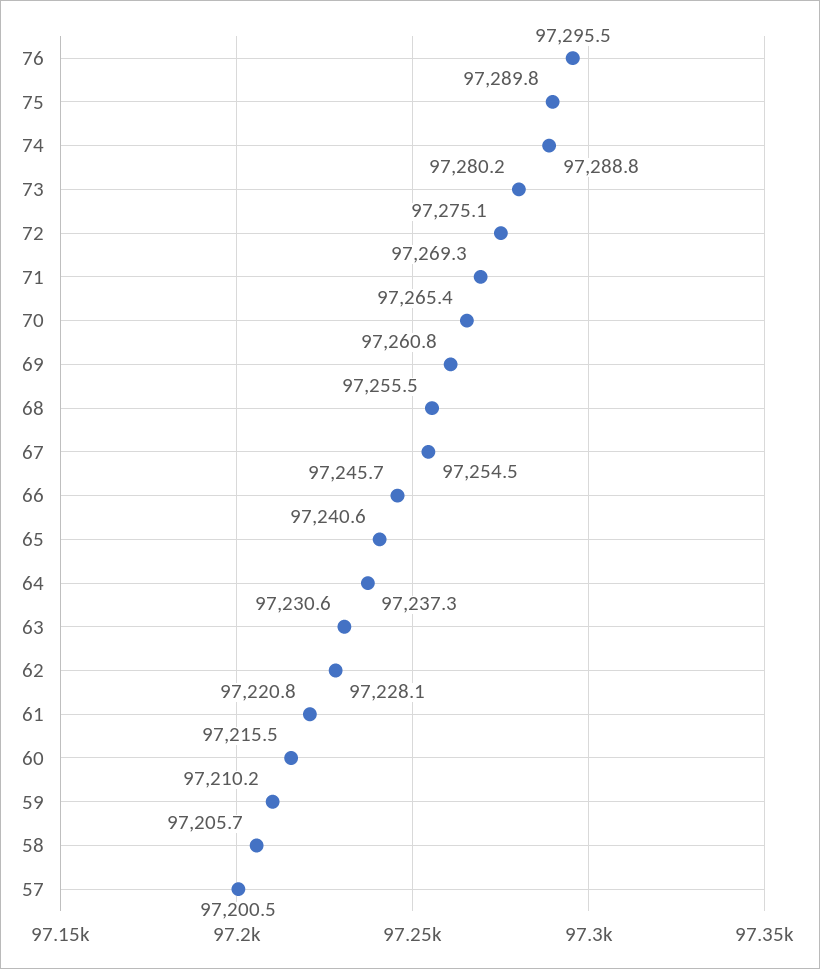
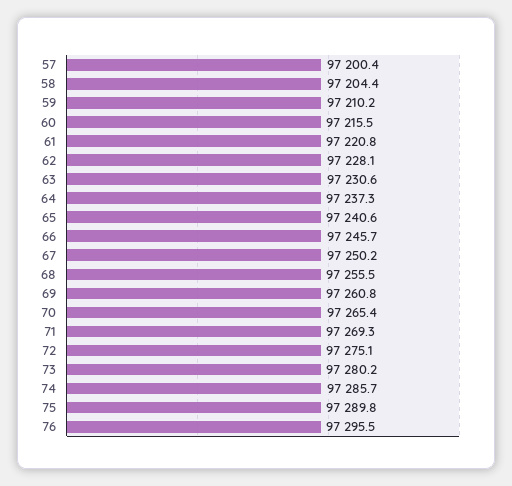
  {
    "76": 97295.5,
    "75": 97289.8,
-   "74": 97288.8,
+   "74": 97285.7,
    "73": 97280.2,
    "72": 97275.1,
    "71": 97269.3,
    "70": 97265.4,
    "69": 97260.8,
    "68": 97255.5,
-   "67": 97254.5,
+   "67": 97250.2,
    "66": 97245.7,
    "65": 97240.6,
    "64": 97237.3,
    "63": 97230.6,
    "62": 97228.1,
    "61": 97220.8,
    "60": 97215.5,
    "59": 97210.2,
-   "58": 97205.7,
+   "58": 97204.4,
-   "57": 97200.5
+   "57": 97200.4
  }

